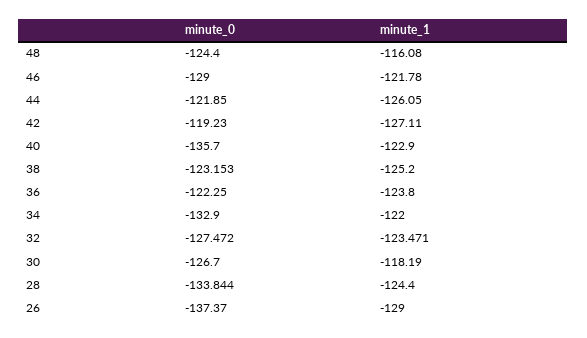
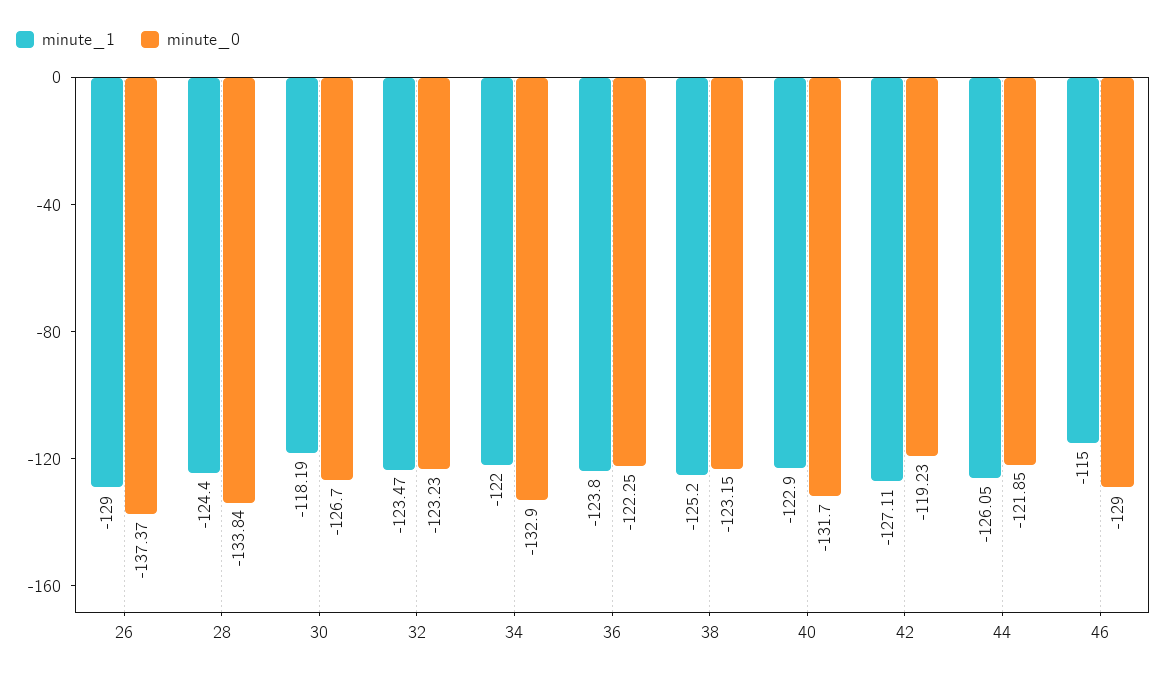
  {
    "minute_0": {
-     "48": -124.4,
      "46": -129,
      "44": -121.85,
      "42": -119.23,
-     "40": -135.7,
+     "40": -131.7,
      "38": -123.153,
      "36": -122.25,
      "34": -132.9,
-     "32": -127.472,
+     "32": -123.23,
      "30": -126.7,
      "28": -133.844,
      "26": -137.37
    },
    "minute_1": {
-     "48": -116.08,
-     "46": -121.78,
+     "46": -115,
      "44": -126.05,
      "42": -127.11,
      "40": -122.9,
      "38": -125.2,
      "36": -123.8,
      "34": -122,
      "32": -123.471,
      "30": -118.19,
      "28": -124.4,
      "26": -129
    }
  }

